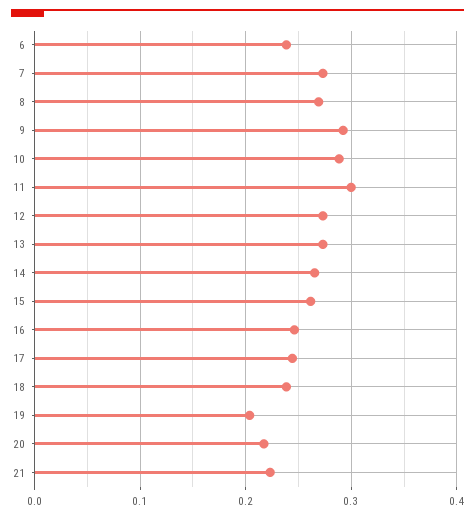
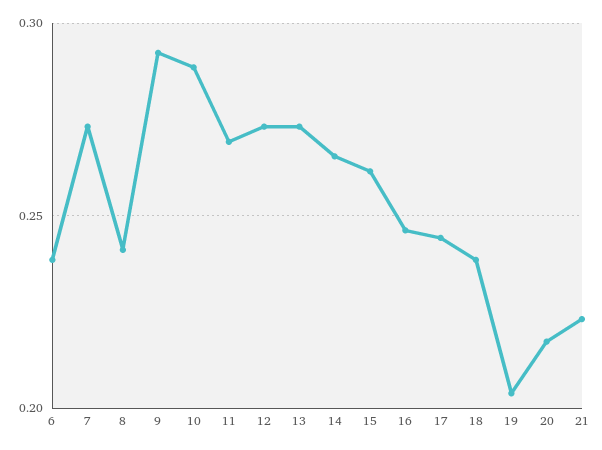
  {
    "6": 0.24,
    "7": 0.275,
-   "8": 0.27,
+   "8": 0.24,
    "9": 0.29,
    "10": 0.29,
-   "11": 0.3,
+   "11": 0.27,
    "12": 0.275,
    "13": 0.275,
    "14": 0.265,
    "15": 0.26,
    "16": 0.245,
    "17": 0.245,
    "18": 0.24,
    "19": 0.205,
    "20": 0.215,
    "21": 0.225
  }

